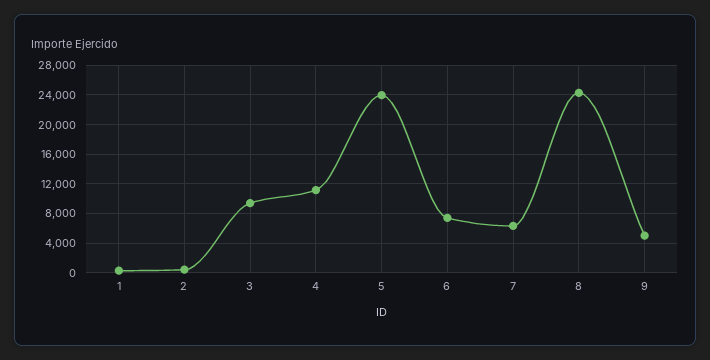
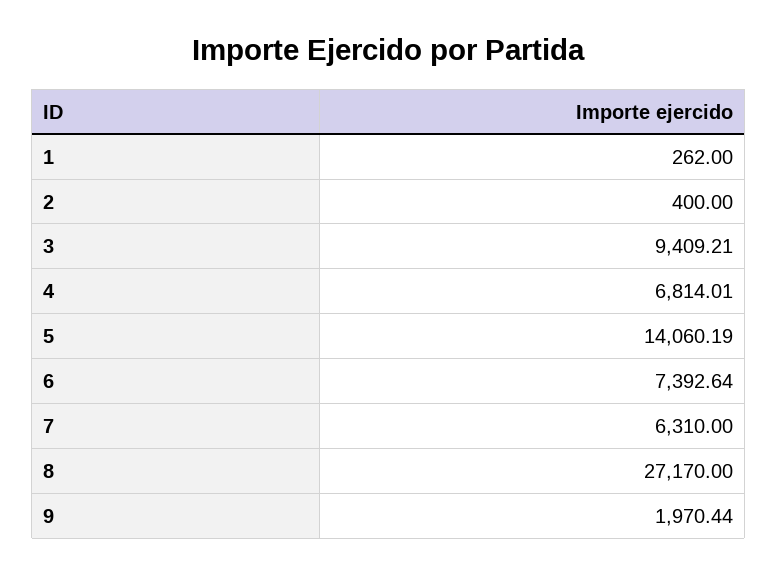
  {
    "1": 262,
    "2": 400,
    "3": 9409.21,
-   "4": 11000,
+   "4": 6814.01,
-   "5": 24000,
+   "5": 14060.19,
    "6": 7392.64,
    "7": 6310,
-   "8": 24000,
+   "8": 27170,
-   "9": 5000
+   "9": 1970.44
  }

